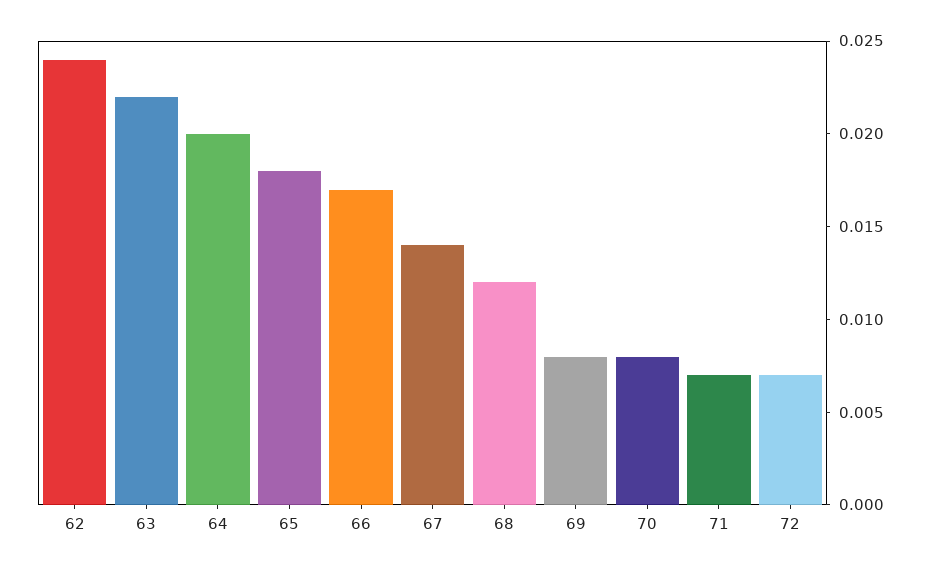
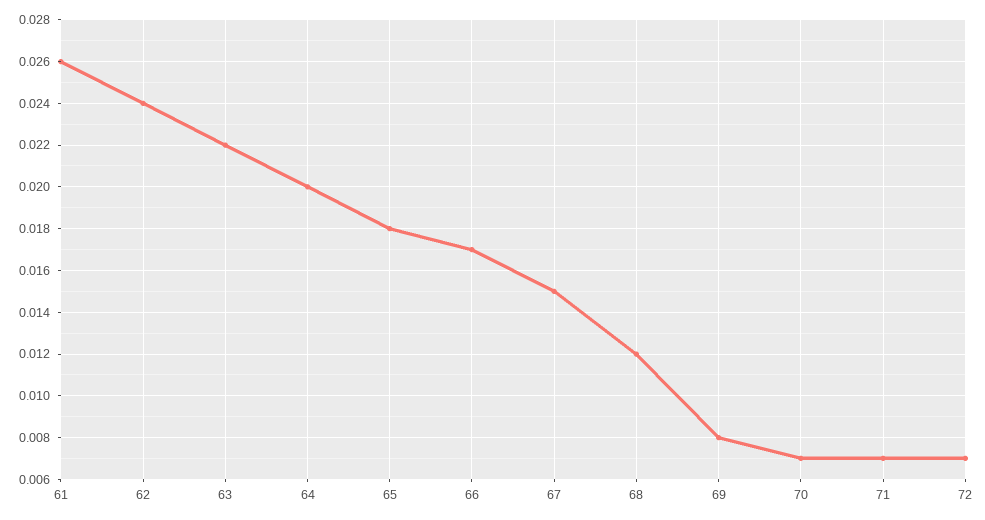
  {
    "62": 0.024,
    "63": 0.022,
    "64": 0.02,
    "65": 0.018,
    "66": 0.017,
-   "67": 0.014,
+   "67": 0.015,
    "68": 0.012,
    "69": 0.008,
-   "70": 0.008,
+   "70": 0.007,
    "71": 0.007,
-   "72": 0.007
+   "72": 0.007,
+   "61": 0.026
  }

